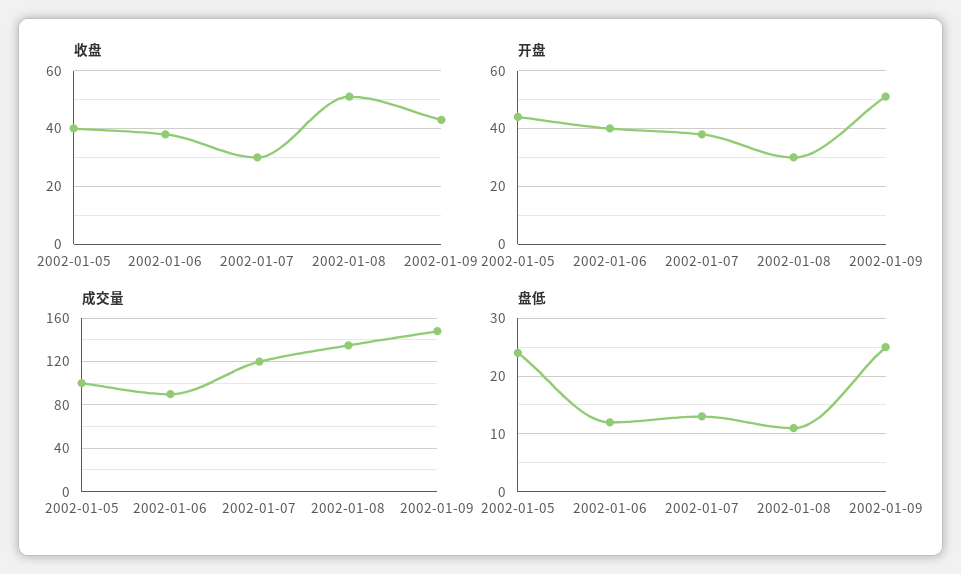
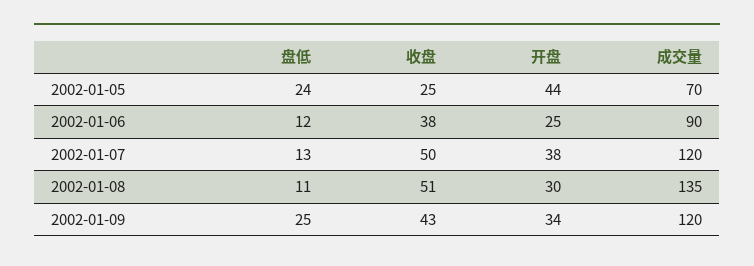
  {
    "收盘": {
-     "2002-01-05": 40,
+     "2002-01-05": 25,
      "2002-01-06": 38,
-     "2002-01-07": 30,
+     "2002-01-07": 50,
      "2002-01-08": 51,
      "2002-01-09": 43
    },
    "开盘": {
      "2002-01-05": 44,
-     "2002-01-06": 40,
+     "2002-01-06": 25,
      "2002-01-07": 38,
      "2002-01-08": 30,
-     "2002-01-09": 50
+     "2002-01-09": 34
    },
    "成交量": {
-     "2002-01-05": 100,
+     "2002-01-05": 70,
      "2002-01-06": 90,
      "2002-01-07": 120,
      "2002-01-08": 135,
-     "2002-01-09": 150
+     "2002-01-09": 120
    },
    "盘低": {
      "2002-01-05": 24,
      "2002-01-06": 12,
      "2002-01-07": 13,
      "2002-01-08": 11,
      "2002-01-09": 25
    }
  }

